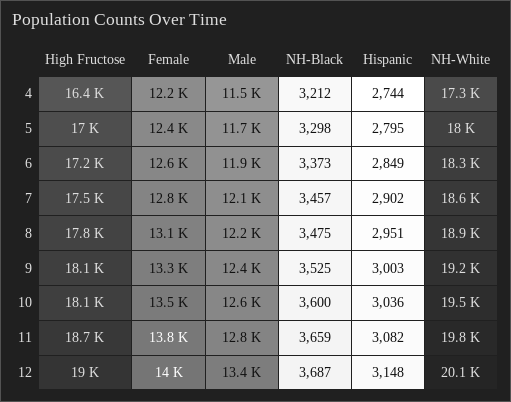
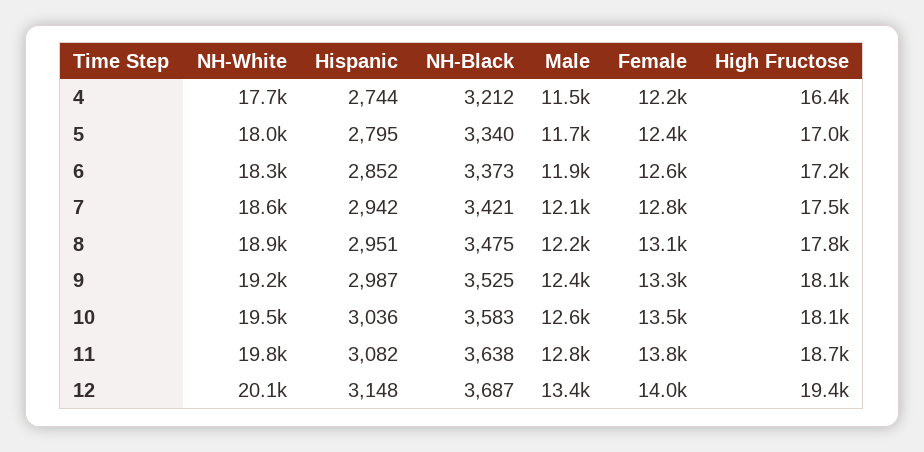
  {
    "High Fructose": {
      "4": 16400,
      "5": 17000,
      "6": 17200,
      "7": 17500,
      "8": 17800,
      "9": 18100,
      "10": 18100,
      "11": 18700,
-     "12": 19000
+     "12": 19400
    },
    "Female": {
      "4": 12200,
      "5": 12400,
      "6": 12600,
      "7": 12800,
      "8": 13100,
      "9": 13300,
      "10": 13500,
      "11": 13800,
      "12": 14000
    },
    "Male": {
      "4": 11500,
      "5": 11700,
      "6": 11900,
      "7": 12100,
      "8": 12200,
      "9": 12400,
      "10": 12600,
      "11": 12800,
      "12": 13400
    },
    "NH-Black": {
      "4": 3212,
-     "5": 3298,
+     "5": 3340,
      "6": 3373,
-     "7": 3457,
+     "7": 3421,
      "8": 3475,
      "9": 3525,
-     "10": 3600,
+     "10": 3583,
-     "11": 3659,
+     "11": 3638,
      "12": 3687
    },
    "Hispanic": {
      "4": 2744,
      "5": 2795,
-     "6": 2849,
+     "6": 2852,
-     "7": 2902,
+     "7": 2942,
      "8": 2951,
-     "9": 3003,
+     "9": 2987,
      "10": 3036,
      "11": 3082,
      "12": 3148
    },
    "NH-White": {
-     "4": 17300,
+     "4": 17700,
      "5": 18000,
      "6": 18300,
      "7": 18600,
      "8": 18900,
      "9": 19200,
      "10": 19500,
      "11": 19800,
      "12": 20100
    }
  }

